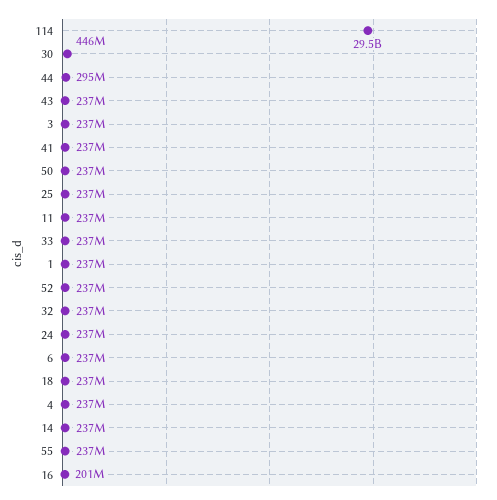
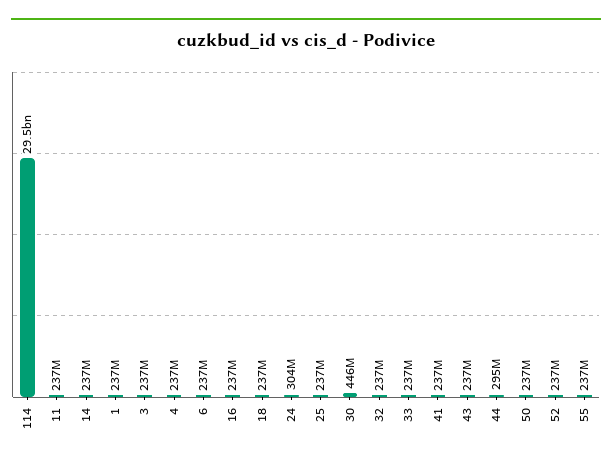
  {
    "114": 29500000000,
    "30": 446000000,
    "44": 295000000,
    "43": 237000000,
    "3": 237000000,
    "41": 237000000,
    "50": 237000000,
    "25": 237000000,
    "11": 237000000,
    "33": 237000000,
    "1": 237000000,
    "52": 237000000,
    "32": 237000000,
-   "24": 237000000,
+   "24": 304000000,
    "6": 237000000,
    "18": 237000000,
    "4": 237000000,
    "14": 237000000,
    "55": 237000000,
-   "16": 201000000
+   "16": 237000000
  }

